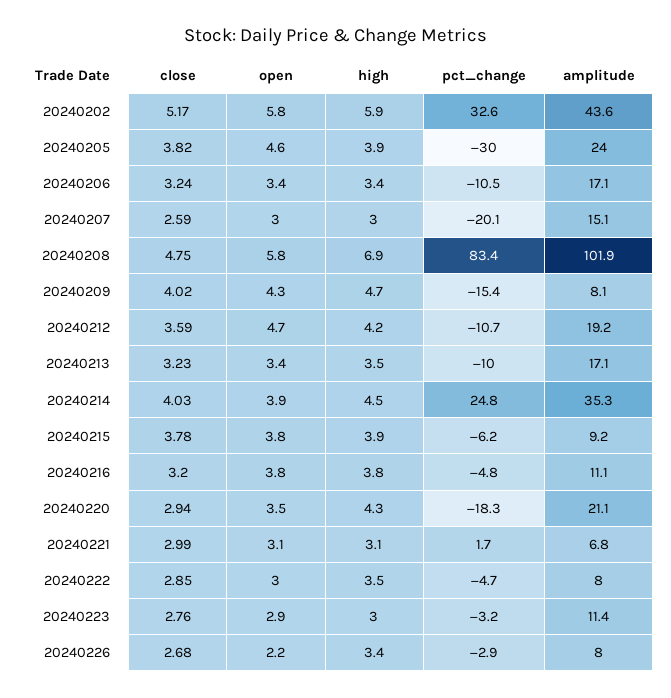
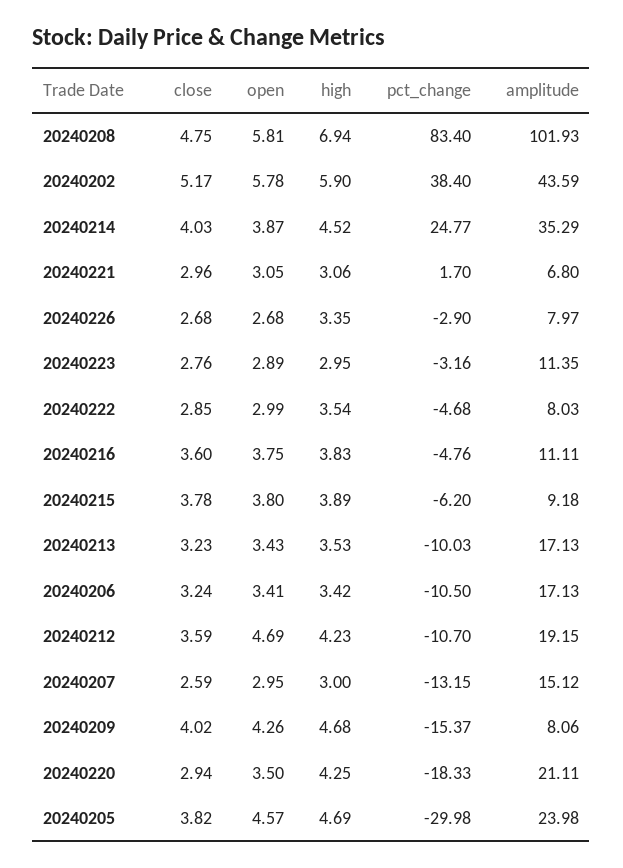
  {
    "close": {
      "20240202": 5.17,
      "20240205": 3.82,
      "20240206": 3.24,
      "20240207": 2.59,
      "20240208": 4.75,
      "20240209": 4.02,
      "20240212": 3.59,
      "20240213": 3.23,
      "20240214": 4.03,
      "20240215": 3.78,
-     "20240216": 3.2,
+     "20240216": 3.6,
      "20240220": 2.94,
-     "20240221": 2.99,
+     "20240221": 2.96,
      "20240222": 2.85,
      "20240223": 2.76,
      "20240226": 2.68
    },
    "open": {
      "20240202": 5.78,
      "20240205": 4.57,
      "20240206": 3.41,
      "20240207": 2.95,
      "20240208": 5.81,
      "20240209": 4.26,
      "20240212": 4.69,
      "20240213": 3.43,
      "20240214": 3.87,
      "20240215": 3.8,
      "20240216": 3.75,
      "20240220": 3.5,
      "20240221": 3.05,
      "20240222": 2.99,
      "20240223": 2.89,
-     "20240226": 2.2
+     "20240226": 2.68
    },
    "high": {
      "20240202": 5.9,
-     "20240205": 3.9,
+     "20240205": 4.69,
      "20240206": 3.42,
      "20240207": 3,
      "20240208": 6.94,
      "20240209": 4.68,
      "20240212": 4.23,
      "20240213": 3.53,
      "20240214": 4.52,
      "20240215": 3.89,
      "20240216": 3.83,
      "20240220": 4.25,
      "20240221": 3.06,
      "20240222": 3.54,
      "20240223": 2.95,
      "20240226": 3.35
    },
    "pct_change": {
-     "20240202": 32.6,
+     "20240202": 38.4,
      "20240205": -29.98,
      "20240206": -10.5,
-     "20240207": -20.1,
+     "20240207": -13.15,
      "20240208": 83.4,
      "20240209": -15.37,
      "20240212": -10.7,
      "20240213": -10.03,
      "20240214": 24.77,
      "20240215": -6.2,
      "20240216": -4.76,
      "20240220": -18.33,
      "20240221": 1.7,
      "20240222": -4.68,
      "20240223": -3.16,
      "20240226": -2.9
    },
    "amplitude": {
      "20240202": 43.59,
      "20240205": 23.98,
      "20240206": 17.13,
      "20240207": 15.12,
      "20240208": 101.93,
      "20240209": 8.06,
      "20240212": 19.15,
      "20240213": 17.13,
      "20240214": 35.29,
      "20240215": 9.18,
      "20240216": 11.11,
      "20240220": 21.11,
      "20240221": 6.8,
      "20240222": 8.03,
      "20240223": 11.35,
      "20240226": 7.97
    }
  }

